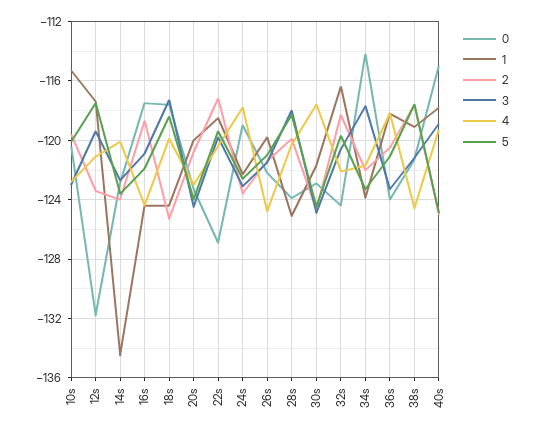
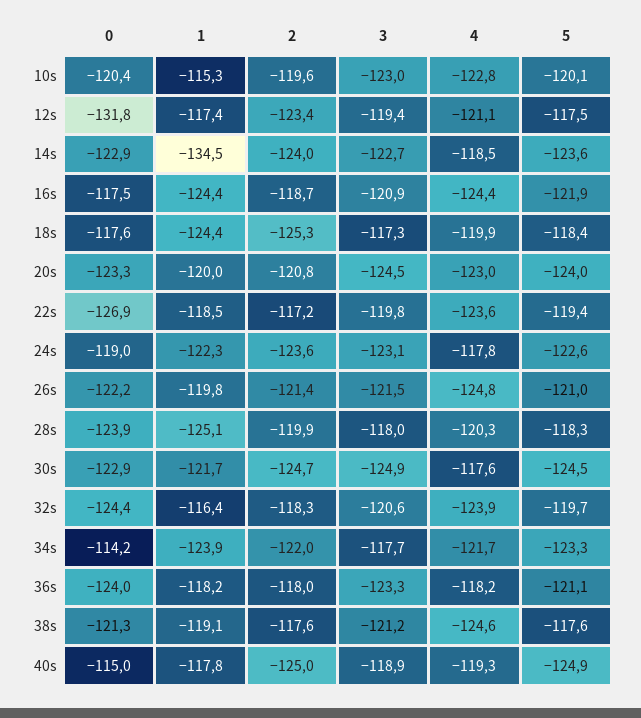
  {
    "0": {
      "10s": -120.4,
      "12s": -131.8,
      "14s": -122.9,
      "16s": -117.5,
      "18s": -117.6,
      "20s": -123.3,
      "22s": -126.9,
      "24s": -119,
      "26s": -122.2,
      "28s": -123.9,
      "30s": -122.9,
      "32s": -124.4,
      "34s": -114.2,
      "36s": -124,
      "38s": -121.3,
      "40s": -115
    },
    "1": {
      "10s": -115.3,
      "12s": -117.4,
      "14s": -134.5,
      "16s": -124.4,
      "18s": -124.4,
      "20s": -120,
      "22s": -118.5,
      "24s": -122.3,
      "26s": -119.8,
      "28s": -125.1,
      "30s": -121.7,
      "32s": -116.4,
      "34s": -123.9,
      "36s": -118.2,
      "38s": -119.1,
      "40s": -117.8
    },
    "2": {
      "10s": -119.6,
      "12s": -123.4,
      "14s": -124,
      "16s": -118.7,
      "18s": -125.3,
      "20s": -120.8,
      "22s": -117.2,
      "24s": -123.6,
      "26s": -121.4,
      "28s": -119.9,
      "30s": -124.7,
      "32s": -118.3,
      "34s": -122,
-     "36s": -120.5,
+     "36s": -118,
      "38s": -117.6,
      "40s": -125
    },
    "3": {
      "10s": -123,
      "12s": -119.4,
      "14s": -122.7,
      "16s": -120.9,
      "18s": -117.3,
      "20s": -124.5,
      "22s": -119.8,
      "24s": -123.1,
      "26s": -121.5,
      "28s": -118,
      "30s": -124.9,
      "32s": -120.6,
      "34s": -117.7,
      "36s": -123.3,
      "38s": -121.2,
      "40s": -118.9
    },
    "4": {
      "10s": -122.8,
      "12s": -121.1,
-     "14s": -120,
+     "14s": -118.5,
      "16s": -124.4,
      "18s": -119.9,
      "20s": -123,
-     "22s": -120.5,
+     "22s": -123.6,
      "24s": -117.8,
      "26s": -124.8,
      "28s": -120.3,
      "30s": -117.6,
-     "32s": -122,
+     "32s": -123.9,
      "34s": -121.7,
      "36s": -118.2,
      "38s": -124.6,
      "40s": -119.3
    },
    "5": {
      "10s": -120.1,
      "12s": -117.5,
      "14s": -123.6,
      "16s": -121.9,
      "18s": -118.4,
      "20s": -124,
      "22s": -119.4,
      "24s": -122.6,
      "26s": -121,
      "28s": -118.3,
      "30s": -124.5,
      "32s": -119.7,
      "34s": -123.3,
      "36s": -121.1,
      "38s": -117.6,
      "40s": -124.9
    }
  }

